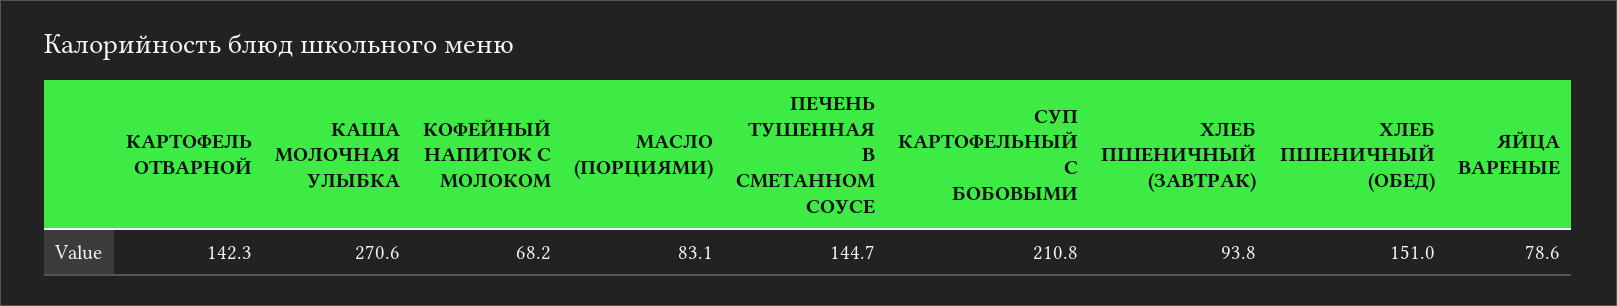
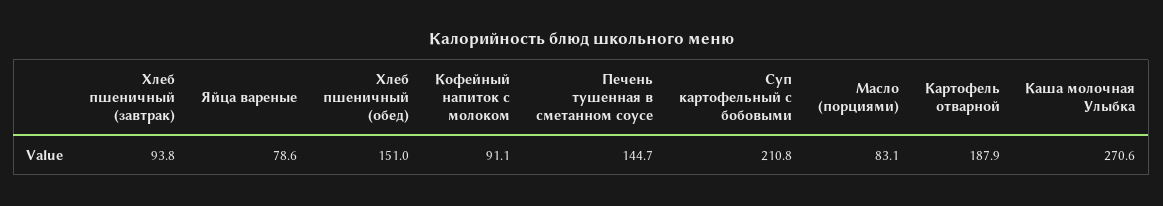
  {
-   "КАРТОФЕЛЬ ОТВАРНОЙ": 142.3,
+   "КАРТОФЕЛЬ ОТВАРНОЙ": 187.9,
    "КАША МОЛОЧНАЯ УЛЫБКА": 270.6,
-   "КОФЕЙНЫЙ НАПИТОК С МОЛОКОМ": 68.2,
+   "КОФЕЙНЫЙ НАПИТОК С МОЛОКОМ": 91.1,
    "МАСЛО (ПОРЦИЯМИ)": 83.1,
    "ПЕЧЕНЬ ТУШЕННАЯ В СМЕТАННОМ СОУСЕ": 144.7,
    "СУП КАРТОФЕЛЬНЫЙ С БОБОВЫМИ": 210.8,
    "ХЛЕБ ПШЕНИЧНЫЙ (ЗАВТРАК)": 93.8,
    "ХЛЕБ ПШЕНИЧНЫЙ (ОБЕД)": 151,
    "ЯЙЦА ВАРЕНЫЕ": 78.6
  }

